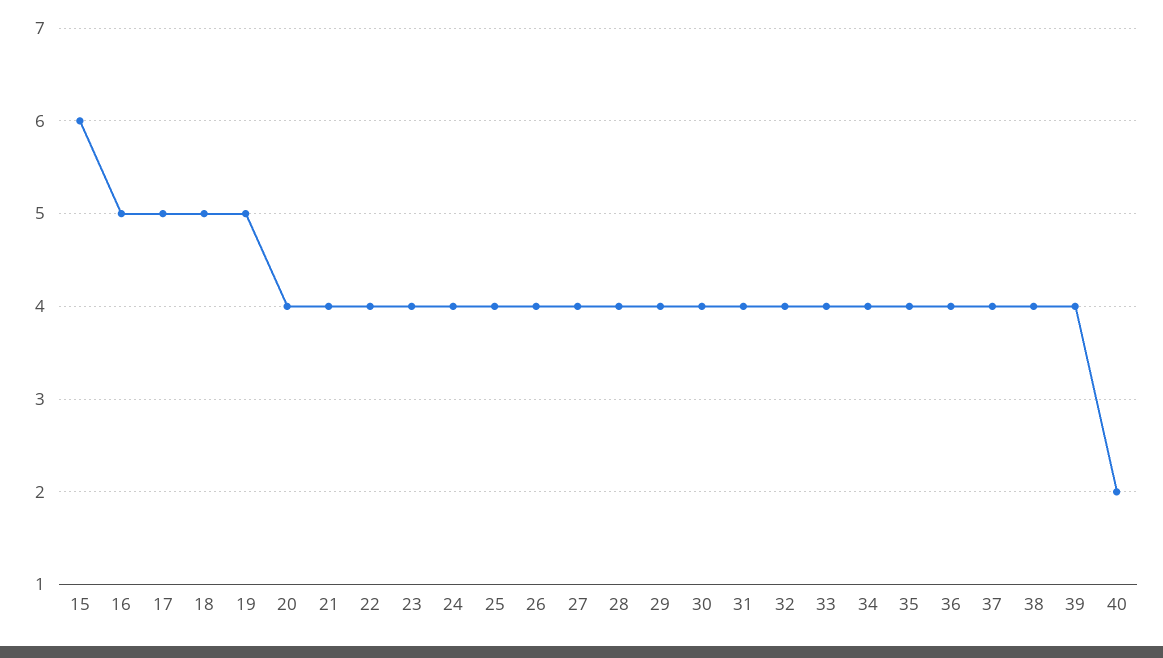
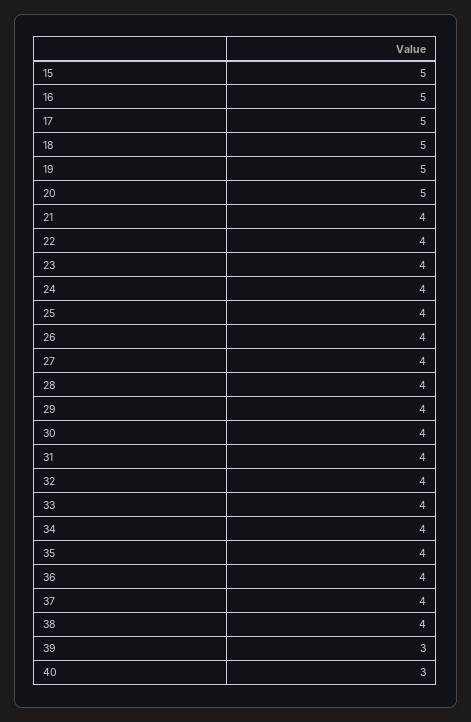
  {
-   "15": 6,
+   "15": 5,
    "16": 5,
    "17": 5,
    "18": 5,
    "19": 5,
-   "20": 4,
+   "20": 5,
    "21": 4,
    "22": 4,
    "23": 4,
    "24": 4,
    "25": 4,
    "26": 4,
    "27": 4,
    "28": 4,
    "29": 4,
    "30": 4,
    "31": 4,
    "32": 4,
    "33": 4,
    "34": 4,
    "35": 4,
    "36": 4,
    "37": 4,
    "38": 4,
-   "39": 4,
+   "39": 3,
-   "40": 2
+   "40": 3
  }

